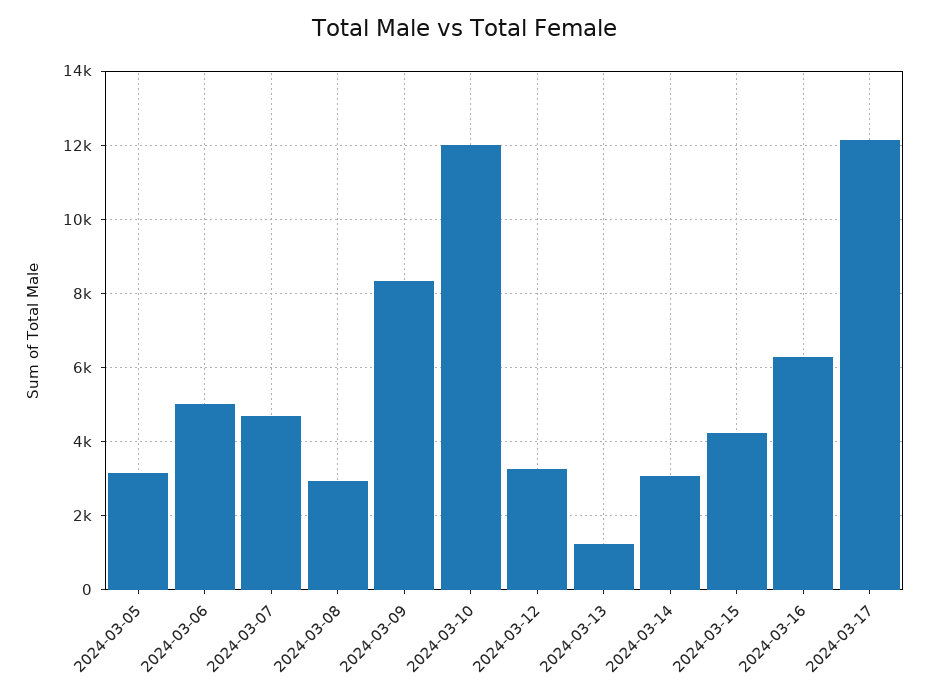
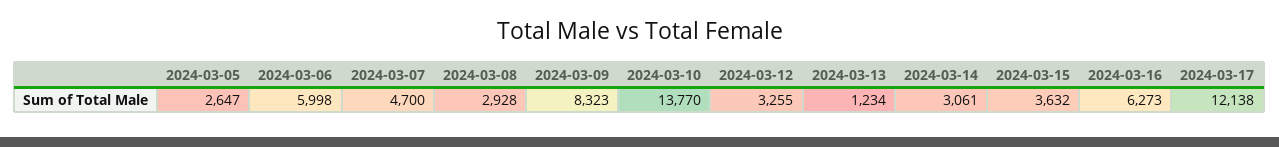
  {
-   "2024-03-05": 3200,
+   "2024-03-05": 2647,
-   "2024-03-06": 5000,
+   "2024-03-06": 5998,
    "2024-03-07": 4700,
    "2024-03-08": 2928,
    "2024-03-09": 8323,
-   "2024-03-10": 12000,
+   "2024-03-10": 13770,
    "2024-03-12": 3255,
    "2024-03-13": 1234,
    "2024-03-14": 3061,
-   "2024-03-15": 4200,
+   "2024-03-15": 3632,
    "2024-03-16": 6273,
    "2024-03-17": 12138
  }

